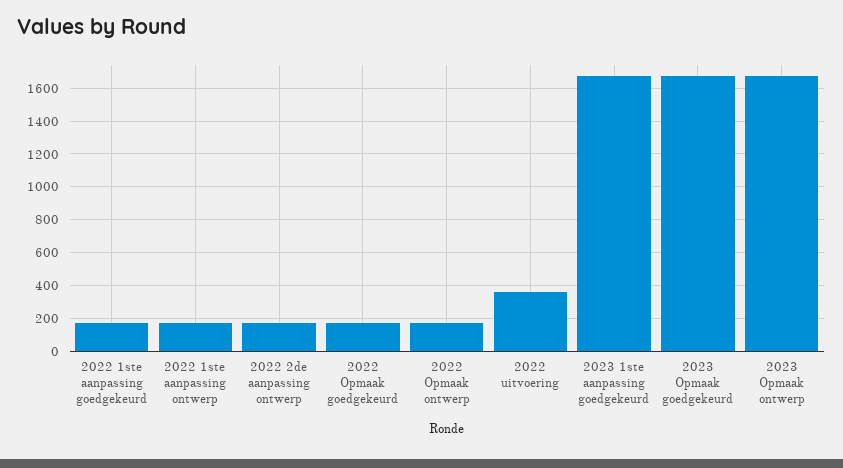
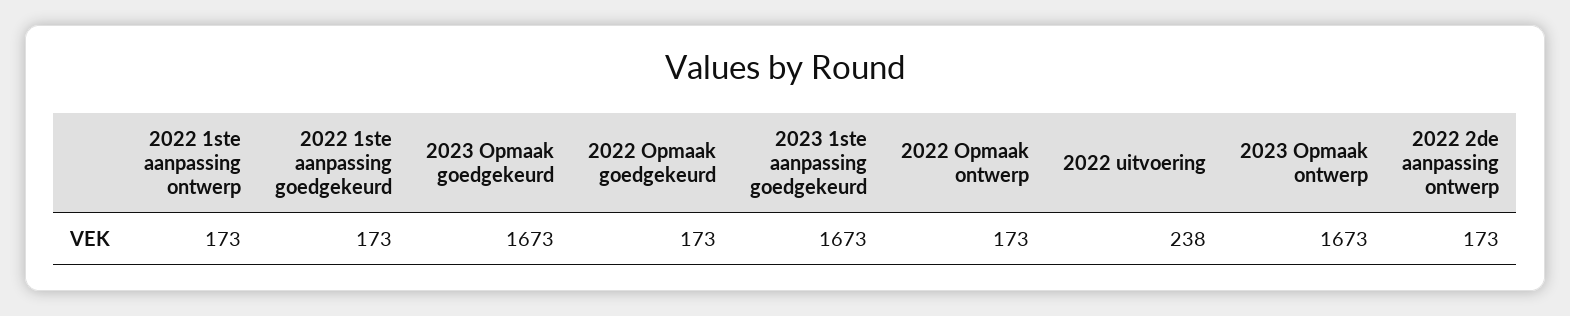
  {
    "2022 1ste aanpassing goedgekeurd": 173,
    "2022 1ste aanpassing ontwerp": 173,
    "2022 2de aanpassing ontwerp": 173,
    "2022 Opmaak goedgekeurd": 173,
    "2022 Opmaak ontwerp": 173,
-   "2022 uitvoering": 350,
+   "2022 uitvoering": 238,
    "2023 1ste aanpassing goedgekeurd": 1673,
    "2023 Opmaak goedgekeurd": 1673,
    "2023 Opmaak ontwerp": 1673
  }

